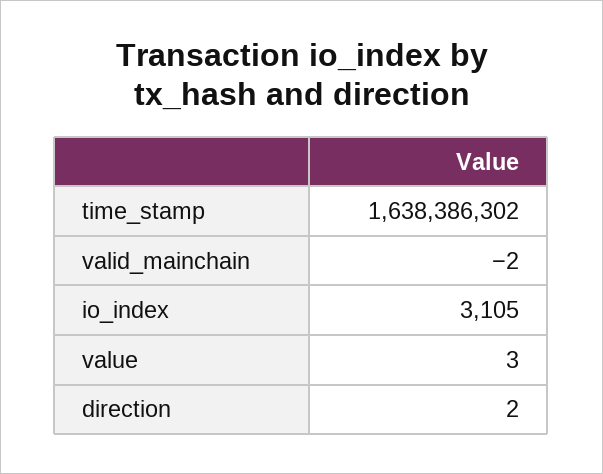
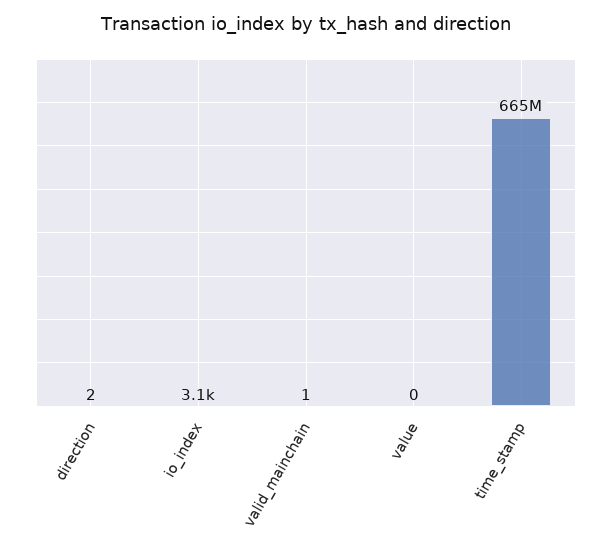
  {
-   "time_stamp": 1638386302,
+   "time_stamp": 665000000,
-   "valid_mainchain": -2,
+   "valid_mainchain": 1,
    "io_index": 3105,
-   "value": 3,
+   "value": 0,
    "direction": 2
  }

